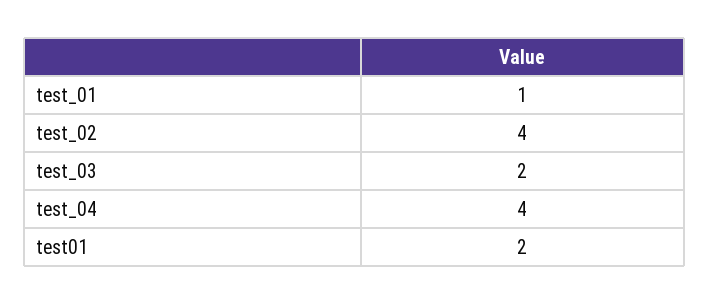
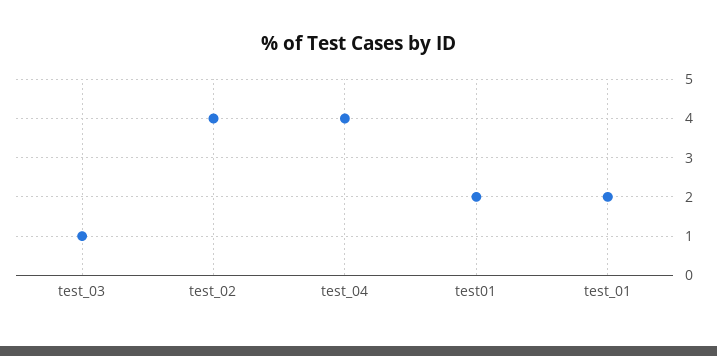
  {
-   "test_01": 1,
+   "test_01": 2,
    "test_02": 4,
-   "test_03": 2,
+   "test_03": 1,
    "test_04": 4,
    "test01": 2
  }

